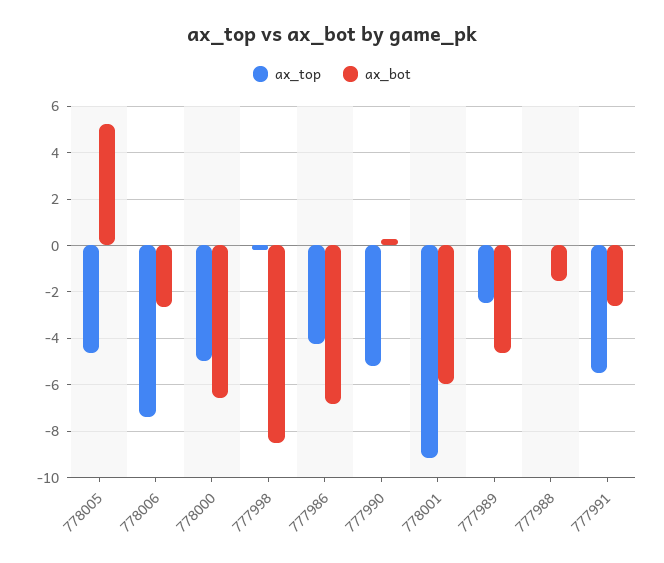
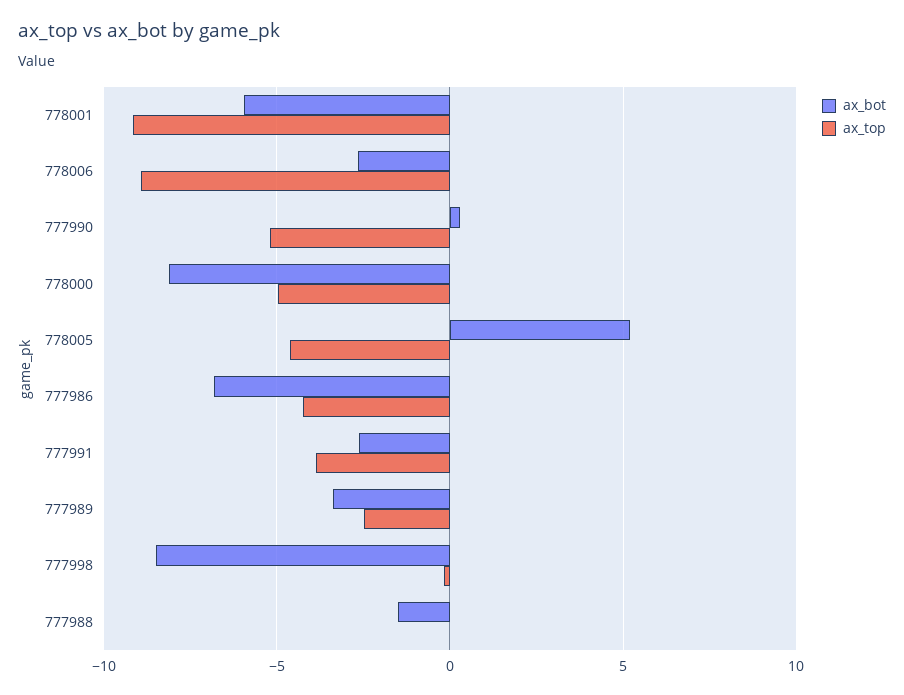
  {
    "ax_top": {
      "778005": -4.5,
-     "778006": -7.5,
+     "778006": -9,
      "778000": -5,
      "777998": 0,
      "777986": -4,
      "777990": -5,
      "778001": -9,
      "777989": -2.5,
      "777988": 0,
-     "777991": -5.5
+     "777991": -4
    },
    "ax_bot": {
      "778005": 5,
      "778006": -2.5,
-     "778000": -6.5,
+     "778000": -8,
      "777998": -8.5,
      "777986": -7,
      "777990": 0.5,
      "778001": -6,
-     "777989": -4.5,
+     "777989": -3.5,
      "777988": -1.5,
      "777991": -2.5
    }
  }

